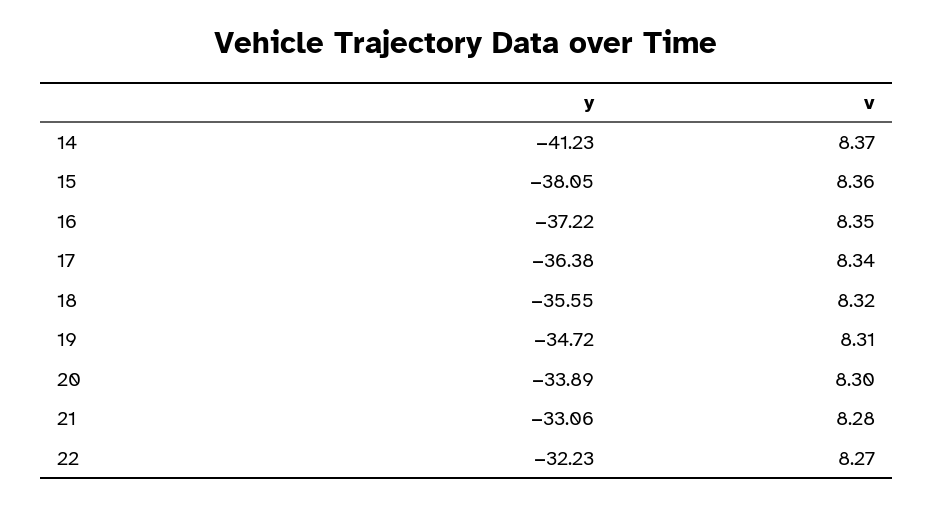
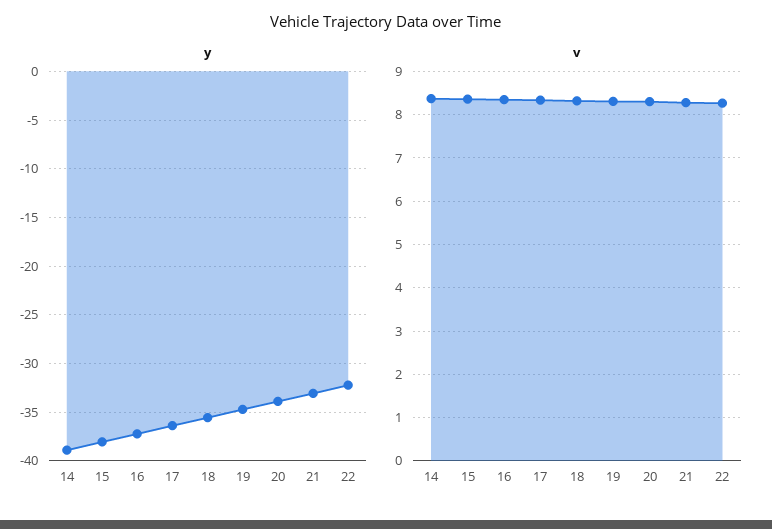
  {
    "y": {
-     "14": -41.23,
+     "14": -39,
      "15": -38.05,
      "16": -37.22,
      "17": -36.38,
      "18": -35.55,
      "19": -34.72,
      "20": -33.89,
      "21": -33.06,
      "22": -32.23
    },
    "v": {
      "14": 8.37,
      "15": 8.36,
      "16": 8.35,
      "17": 8.34,
      "18": 8.32,
      "19": 8.31,
      "20": 8.3,
      "21": 8.28,
      "22": 8.27
    }
  }

